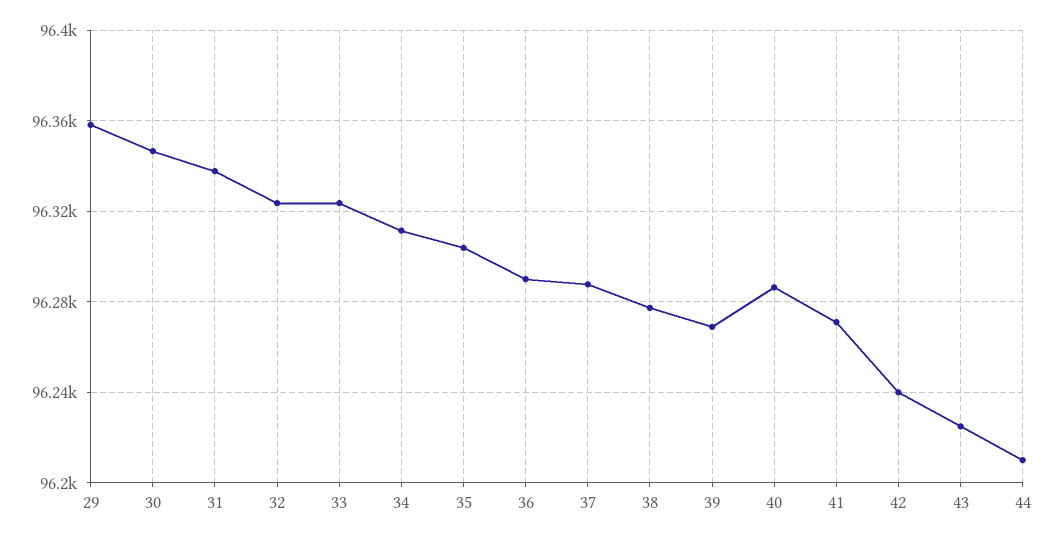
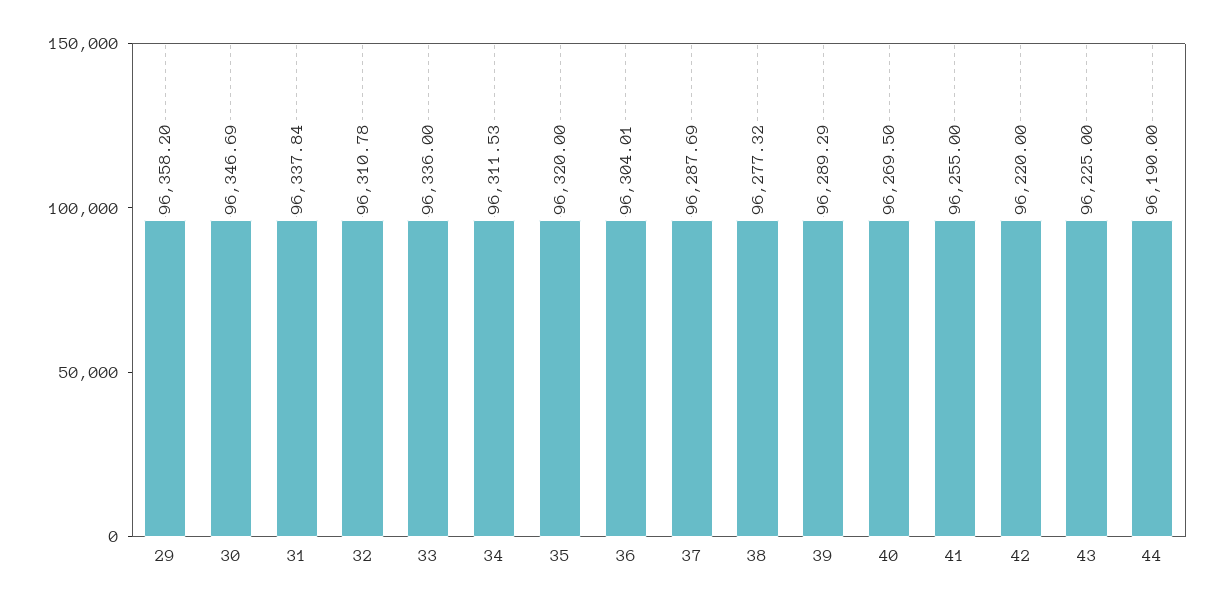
  {
    "29": 96358.2,
    "30": 96346.69,
    "31": 96337.84,
-   "32": 96325,
+   "32": 96310.78,
-   "33": 96325,
+   "33": 96336,
    "34": 96311.53,
-   "35": 96305,
+   "35": 96320,
-   "36": 96290,
+   "36": 96304.01,
    "37": 96287.69,
    "38": 96277.32,
-   "39": 96270,
+   "39": 96289.29,
-   "40": 96285,
+   "40": 96269.5,
-   "41": 96270,
+   "41": 96255,
-   "42": 96240,
+   "42": 96220,
    "43": 96225,
-   "44": 96210
+   "44": 96190
  }

